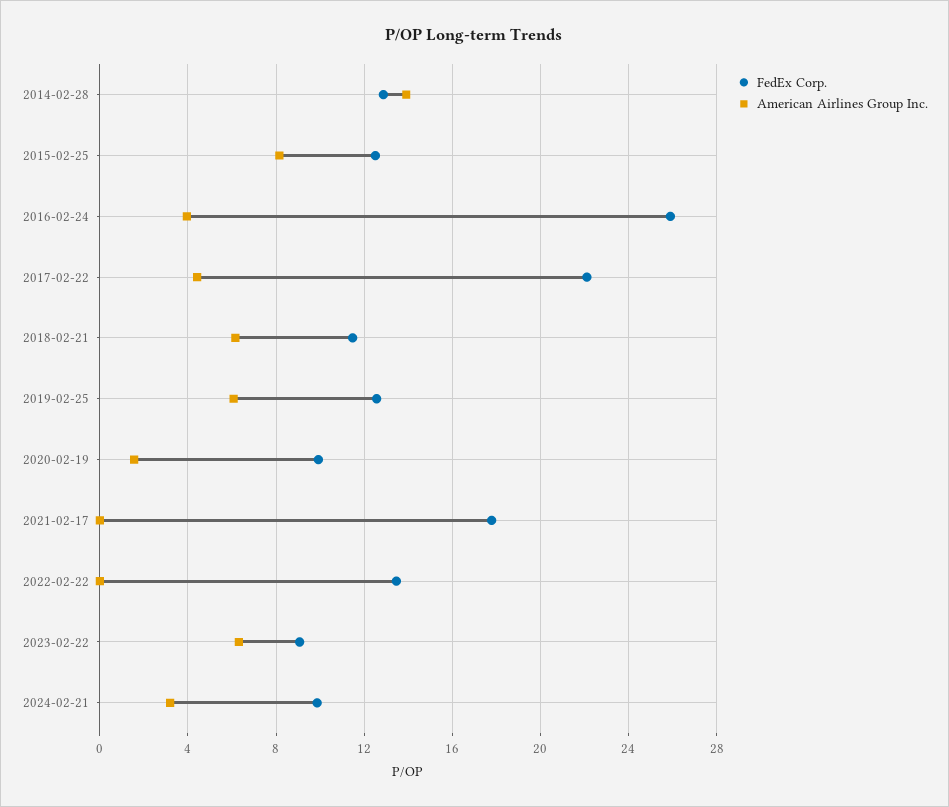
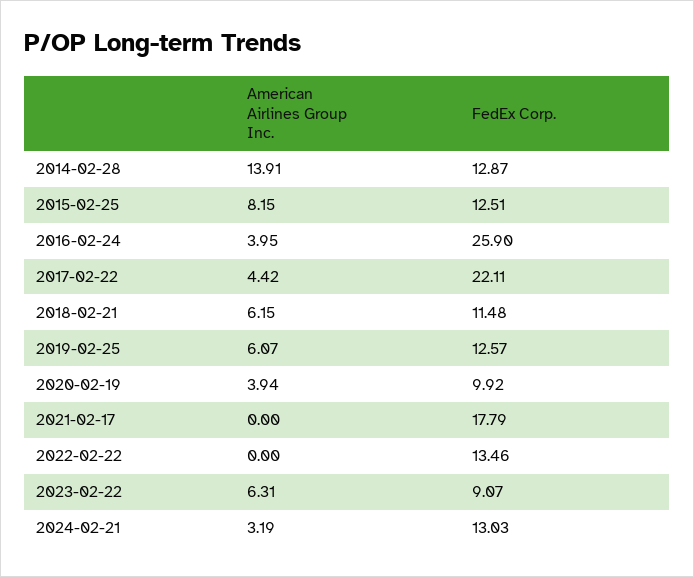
  {
    "FedEx Corp.": {
      "2014-02-28": 12.87,
      "2015-02-25": 12.51,
      "2016-02-24": 25.9,
      "2017-02-22": 22.11,
      "2018-02-21": 11.48,
      "2019-02-25": 12.57,
      "2020-02-19": 9.92,
      "2021-02-17": 17.79,
      "2022-02-22": 13.46,
      "2023-02-22": 9.07,
-     "2024-02-21": 10
+     "2024-02-21": 13.03
    },
    "American Airlines Group Inc.": {
      "2014-02-28": 13.91,
      "2015-02-25": 8.15,
      "2016-02-24": 3.95,
      "2017-02-22": 4.42,
      "2018-02-21": 6.15,
      "2019-02-25": 6.07,
-     "2020-02-19": 1.5,
+     "2020-02-19": 3.94,
      "2021-02-17": 0,
      "2022-02-22": 0,
      "2023-02-22": 6.31,
      "2024-02-21": 3.19
    }
  }

